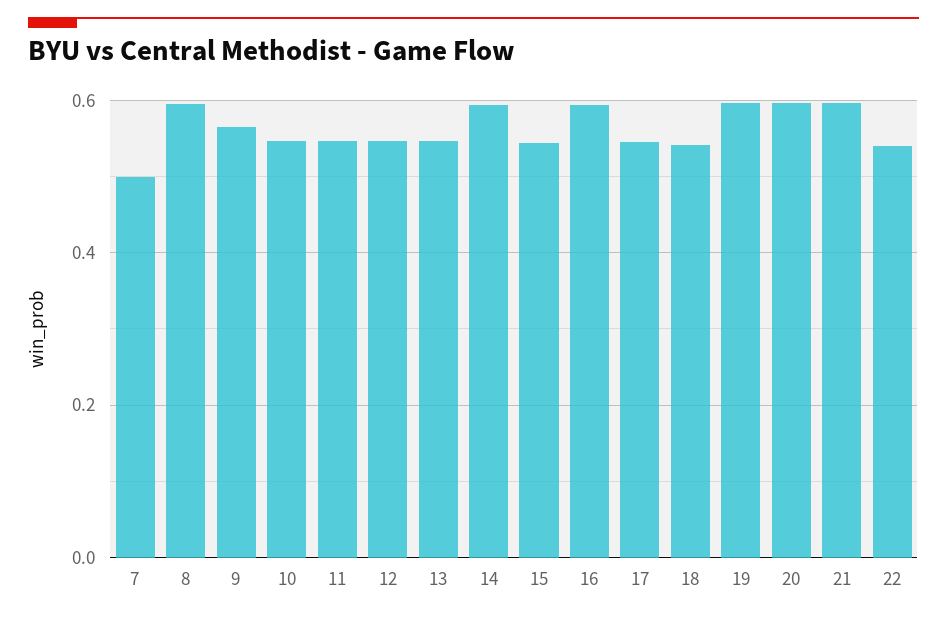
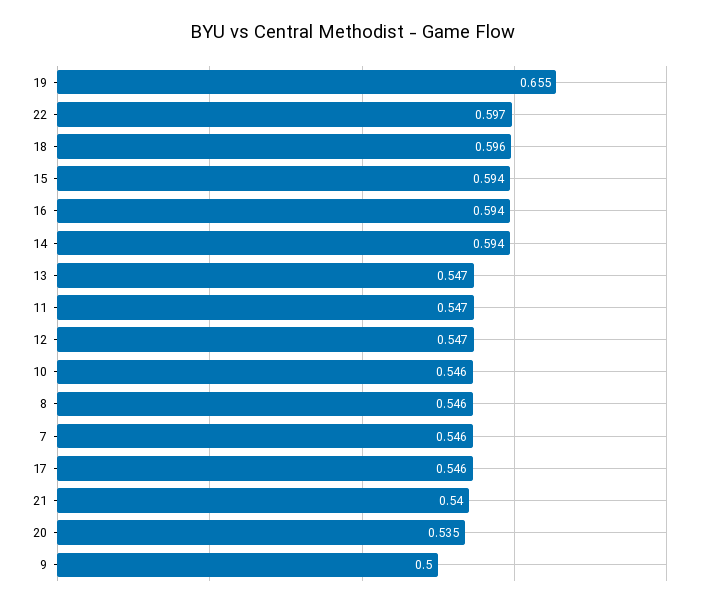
  {
-   "7": 0.5,
+   "7": 0.546,
-   "8": 0.6,
+   "8": 0.546,
-   "9": 0.56,
+   "9": 0.5,
    "10": 0.546,
    "11": 0.547,
    "12": 0.547,
    "13": 0.547,
    "14": 0.594,
-   "15": 0.54,
+   "15": 0.594,
    "16": 0.594,
    "17": 0.546,
-   "18": 0.54,
+   "18": 0.596,
-   "19": 0.6,
+   "19": 0.655,
-   "20": 0.6,
+   "20": 0.535,
-   "21": 0.6,
+   "21": 0.54,
-   "22": 0.54
+   "22": 0.597
  }

